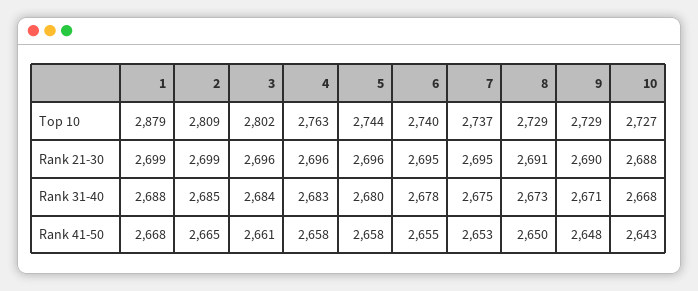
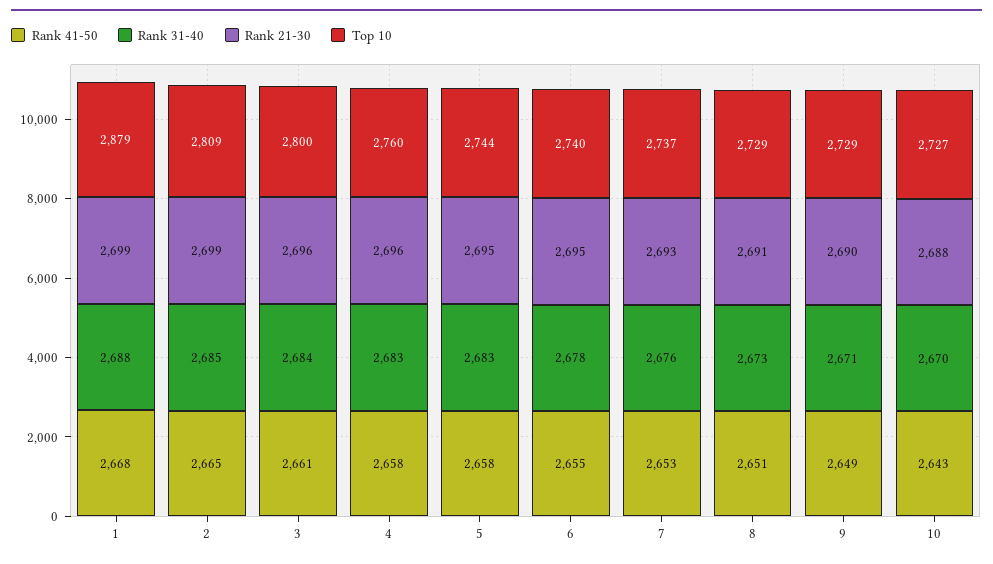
  {
    "Top 10": {
      "1": 2879,
      "2": 2809,
-     "3": 2802,
+     "3": 2800,
-     "4": 2763,
+     "4": 2760,
      "5": 2744,
      "6": 2740,
      "7": 2737,
      "8": 2729,
      "9": 2729,
      "10": 2727
    },
    "Rank 21-30": {
      "1": 2699,
      "2": 2699,
      "3": 2696,
      "4": 2696,
-     "5": 2696,
+     "5": 2695,
      "6": 2695,
-     "7": 2695,
+     "7": 2693,
      "8": 2691,
      "9": 2690,
      "10": 2688
    },
    "Rank 31-40": {
      "1": 2688,
      "2": 2685,
      "3": 2684,
      "4": 2683,
-     "5": 2680,
+     "5": 2683,
      "6": 2678,
-     "7": 2675,
+     "7": 2676,
      "8": 2673,
      "9": 2671,
-     "10": 2668
+     "10": 2670
    },
    "Rank 41-50": {
      "1": 2668,
      "2": 2665,
      "3": 2661,
      "4": 2658,
      "5": 2658,
      "6": 2655,
      "7": 2653,
-     "8": 2650,
+     "8": 2651,
-     "9": 2648,
+     "9": 2649,
      "10": 2643
    }
  }

